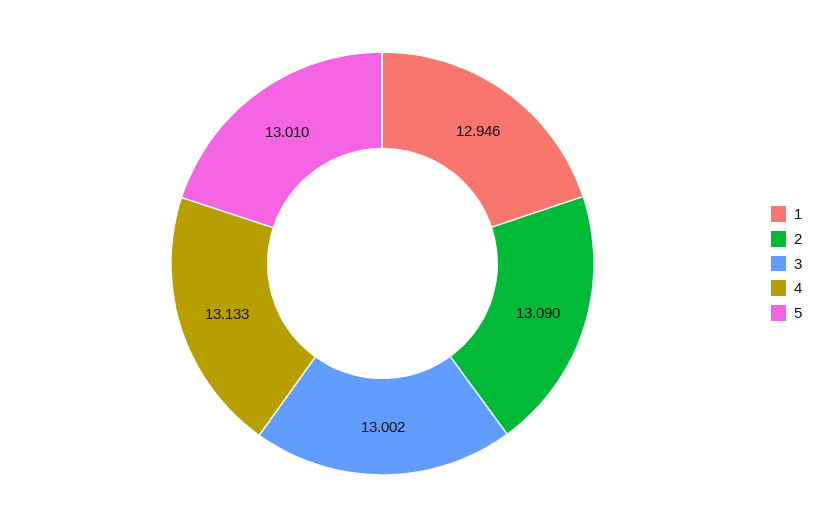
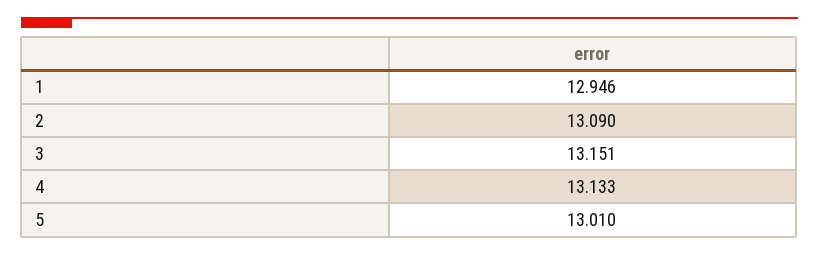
  {
    "1": 12.946,
    "2": 13.09,
-   "3": 13.002,
+   "3": 13.151,
    "4": 13.133,
    "5": 13.01
  }

